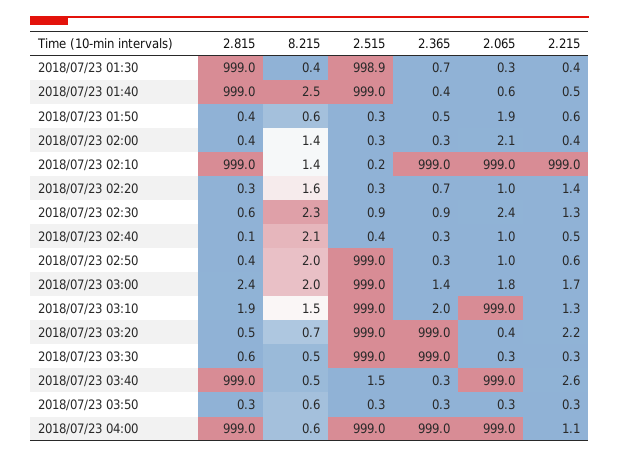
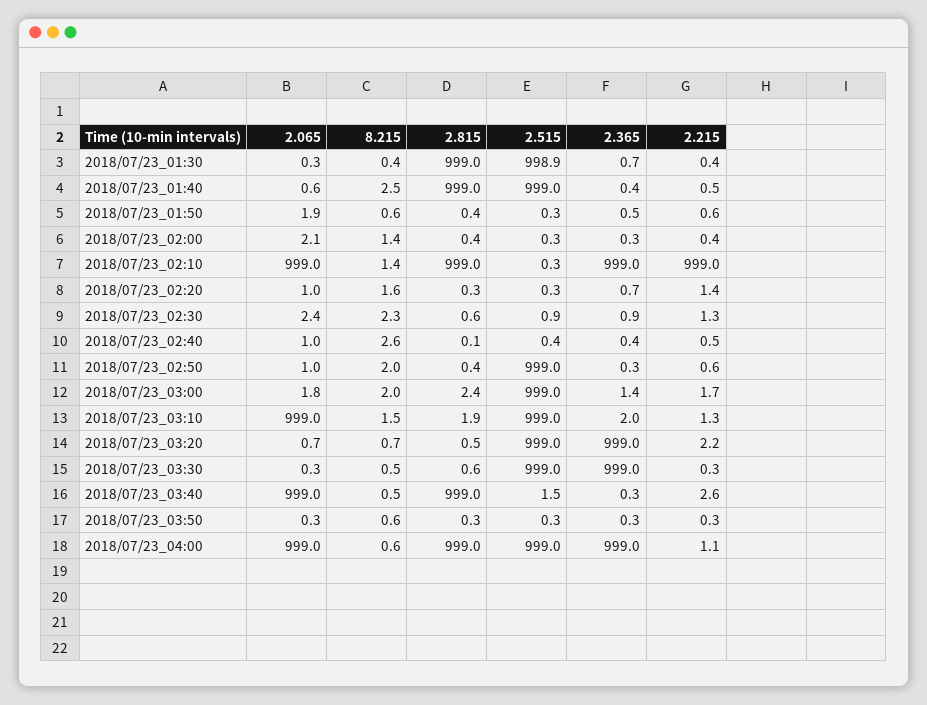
  {
    "2.815": {
      "2018/07/23 01:30": 999,
      "2018/07/23 01:40": 999,
      "2018/07/23 01:50": 0.4,
      "2018/07/23 02:00": 0.4,
      "2018/07/23 02:10": 999,
      "2018/07/23 02:20": 0.3,
      "2018/07/23 02:30": 0.6,
      "2018/07/23 02:40": 0.1,
      "2018/07/23 02:50": 0.4,
      "2018/07/23 03:00": 2.4,
      "2018/07/23 03:10": 1.9,
      "2018/07/23 03:20": 0.5,
      "2018/07/23 03:30": 0.6,
      "2018/07/23 03:40": 999,
      "2018/07/23 03:50": 0.3,
      "2018/07/23 04:00": 999
    },
    "8.215": {
      "2018/07/23 01:30": 0.4,
      "2018/07/23 01:40": 2.5,
      "2018/07/23 01:50": 0.6,
      "2018/07/23 02:00": 1.4,
      "2018/07/23 02:10": 1.4,
      "2018/07/23 02:20": 1.6,
      "2018/07/23 02:30": 2.3,
-     "2018/07/23 02:40": 2.1,
+     "2018/07/23 02:40": 2.6,
      "2018/07/23 02:50": 2,
      "2018/07/23 03:00": 2,
      "2018/07/23 03:10": 1.5,
      "2018/07/23 03:20": 0.7,
      "2018/07/23 03:30": 0.5,
      "2018/07/23 03:40": 0.5,
      "2018/07/23 03:50": 0.6,
      "2018/07/23 04:00": 0.6
    },
    "2.515": {
      "2018/07/23 01:30": 998.9,
      "2018/07/23 01:40": 999,
      "2018/07/23 01:50": 0.3,
      "2018/07/23 02:00": 0.3,
-     "2018/07/23 02:10": 0.2,
+     "2018/07/23 02:10": 0.3,
      "2018/07/23 02:20": 0.3,
      "2018/07/23 02:30": 0.9,
      "2018/07/23 02:40": 0.4,
      "2018/07/23 02:50": 999,
      "2018/07/23 03:00": 999,
      "2018/07/23 03:10": 999,
      "2018/07/23 03:20": 999,
      "2018/07/23 03:30": 999,
      "2018/07/23 03:40": 1.5,
      "2018/07/23 03:50": 0.3,
      "2018/07/23 04:00": 999
    },
    "2.365": {
      "2018/07/23 01:30": 0.7,
      "2018/07/23 01:40": 0.4,
      "2018/07/23 01:50": 0.5,
      "2018/07/23 02:00": 0.3,
      "2018/07/23 02:10": 999,
      "2018/07/23 02:20": 0.7,
      "2018/07/23 02:30": 0.9,
-     "2018/07/23 02:40": 0.3,
+     "2018/07/23 02:40": 0.4,
      "2018/07/23 02:50": 0.3,
      "2018/07/23 03:00": 1.4,
      "2018/07/23 03:10": 2,
      "2018/07/23 03:20": 999,
      "2018/07/23 03:30": 999,
      "2018/07/23 03:40": 0.3,
      "2018/07/23 03:50": 0.3,
      "2018/07/23 04:00": 999
    },
    "2.065": {
      "2018/07/23 01:30": 0.3,
      "2018/07/23 01:40": 0.6,
      "2018/07/23 01:50": 1.9,
      "2018/07/23 02:00": 2.1,
      "2018/07/23 02:10": 999,
      "2018/07/23 02:20": 1,
      "2018/07/23 02:30": 2.4,
      "2018/07/23 02:40": 1,
      "2018/07/23 02:50": 1,
      "2018/07/23 03:00": 1.8,
      "2018/07/23 03:10": 999,
-     "2018/07/23 03:20": 0.4,
+     "2018/07/23 03:20": 0.7,
      "2018/07/23 03:30": 0.3,
      "2018/07/23 03:40": 999,
      "2018/07/23 03:50": 0.3,
      "2018/07/23 04:00": 999
    },
    "2.215": {
      "2018/07/23 01:30": 0.4,
      "2018/07/23 01:40": 0.5,
      "2018/07/23 01:50": 0.6,
      "2018/07/23 02:00": 0.4,
      "2018/07/23 02:10": 999,
      "2018/07/23 02:20": 1.4,
      "2018/07/23 02:30": 1.3,
      "2018/07/23 02:40": 0.5,
      "2018/07/23 02:50": 0.6,
      "2018/07/23 03:00": 1.7,
      "2018/07/23 03:10": 1.3,
      "2018/07/23 03:20": 2.2,
      "2018/07/23 03:30": 0.3,
      "2018/07/23 03:40": 2.6,
      "2018/07/23 03:50": 0.3,
      "2018/07/23 04:00": 1.1
    }
  }

